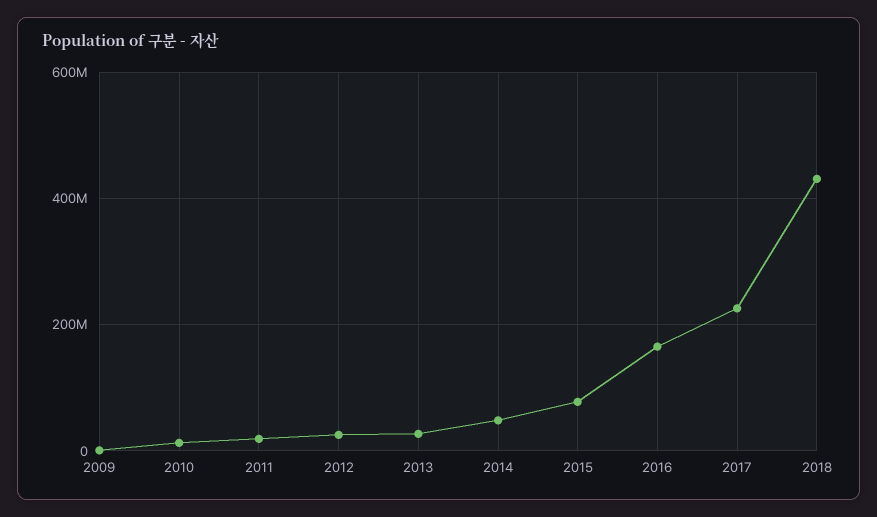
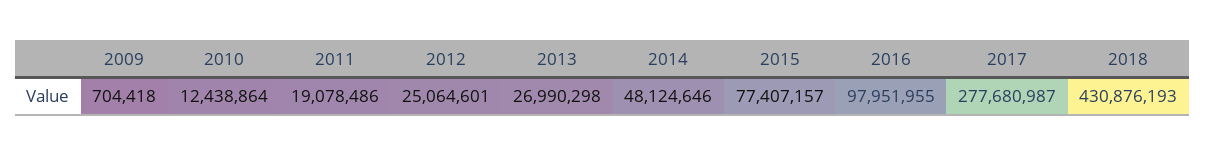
  {
    "2009": 704418,
    "2010": 12438864,
    "2011": 19078486,
    "2012": 25064601,
    "2013": 26990298,
    "2014": 48124646,
    "2015": 77407157,
-   "2016": 160000000,
+   "2016": 97951955,
-   "2017": 220000000,
+   "2017": 277680987,
    "2018": 430876193
  }

